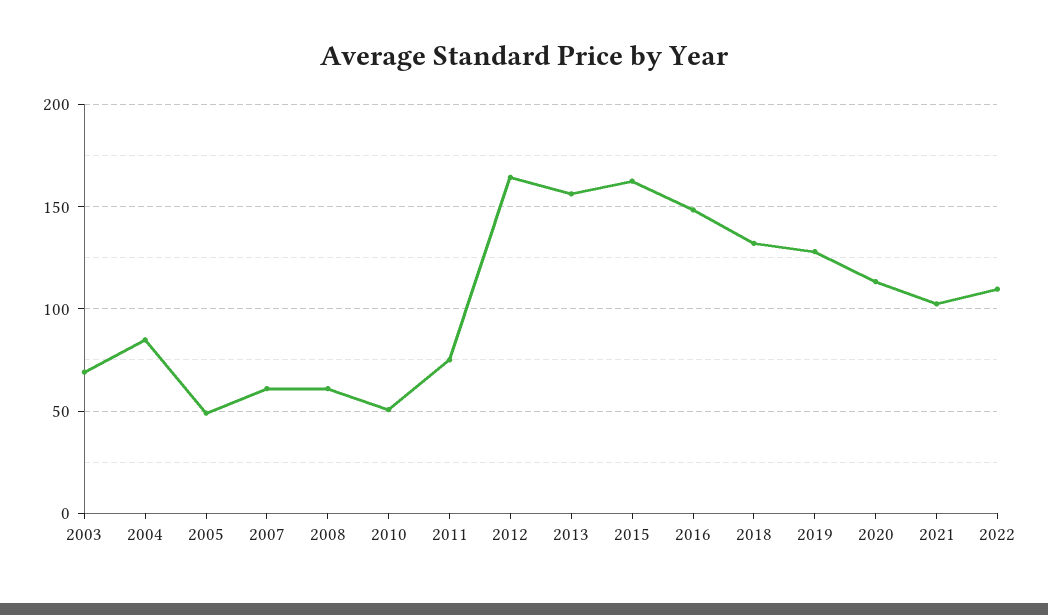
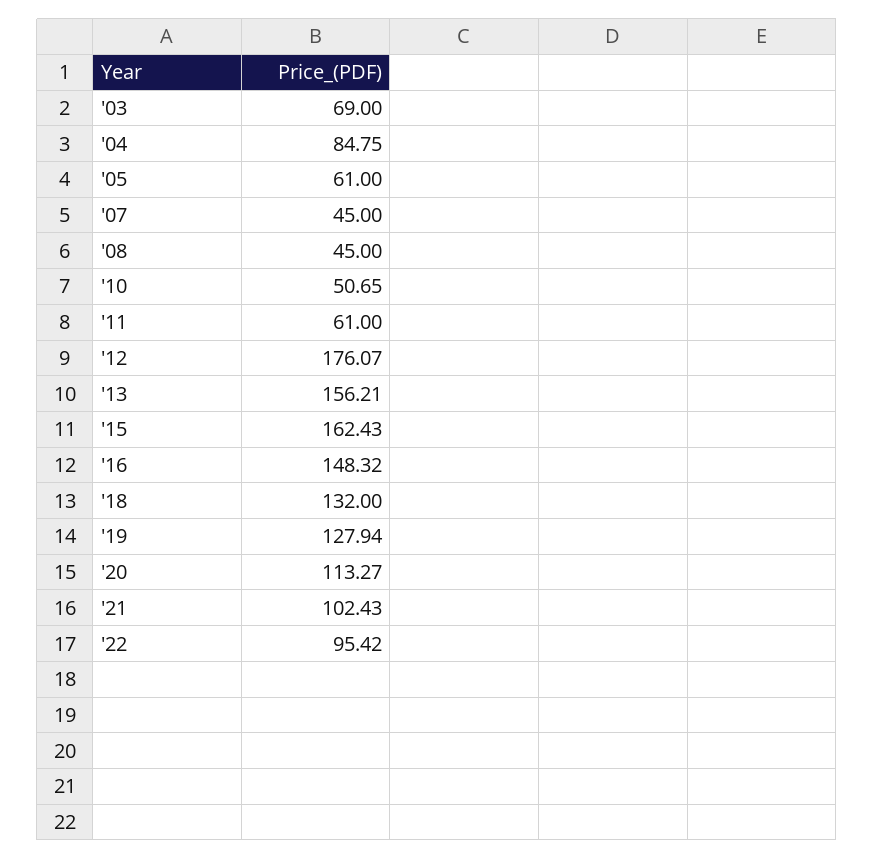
  {
    "2003": 69,
    "2004": 84.75,
-   "2005": 50,
+   "2005": 61,
-   "2007": 60,
+   "2007": 45,
-   "2008": 60,
+   "2008": 45,
    "2010": 50.65,
-   "2011": 75,
+   "2011": 61,
-   "2012": 165,
+   "2012": 176.07,
    "2013": 156.21,
    "2015": 162.43,
    "2016": 148.32,
    "2018": 132,
    "2019": 127.94,
    "2020": 113.27,
    "2021": 102.43,
-   "2022": 110
+   "2022": 95.42
  }

